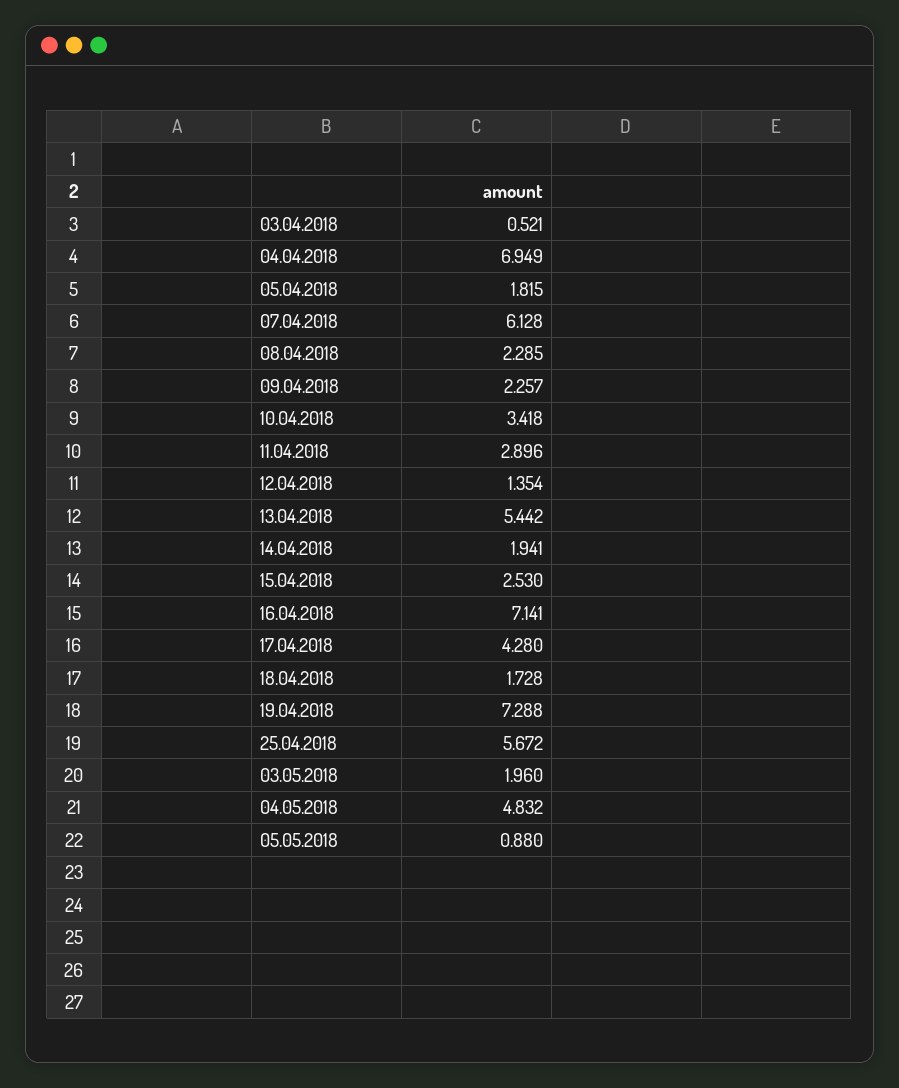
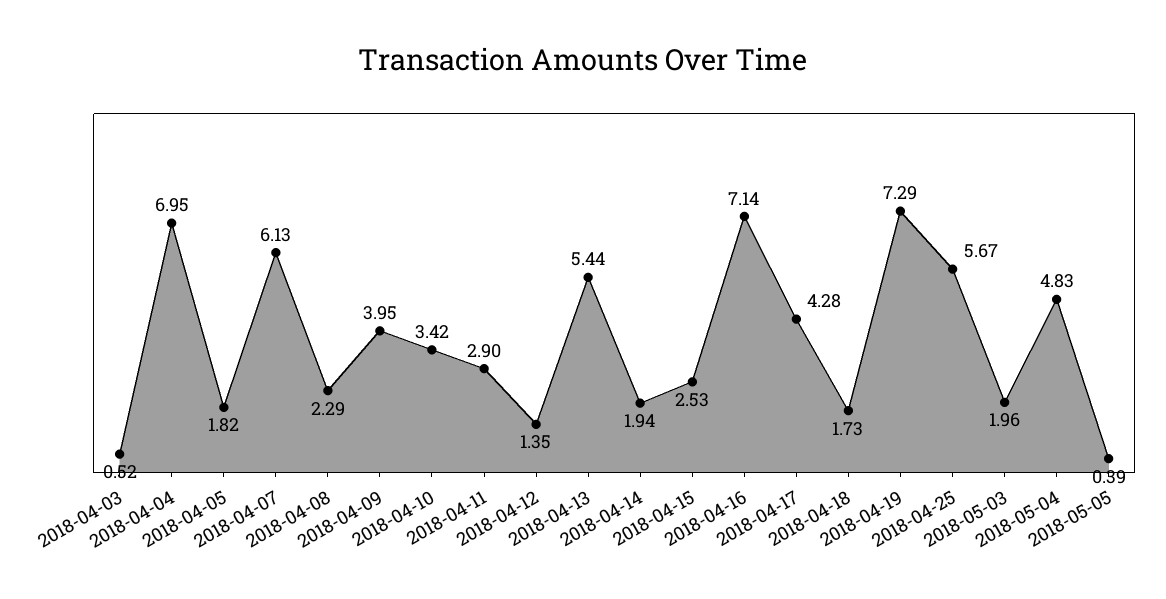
  {
    "03.04.2018": 0.521,
    "04.04.2018": 6.949,
    "05.04.2018": 1.815,
    "07.04.2018": 6.128,
    "08.04.2018": 2.285,
-   "09.04.2018": 2.257,
+   "09.04.2018": 3.95,
    "10.04.2018": 3.418,
    "11.04.2018": 2.896,
    "12.04.2018": 1.354,
    "13.04.2018": 5.442,
    "14.04.2018": 1.941,
    "15.04.2018": 2.53,
    "16.04.2018": 7.141,
    "17.04.2018": 4.28,
    "18.04.2018": 1.728,
    "19.04.2018": 7.288,
    "25.04.2018": 5.672,
    "03.05.2018": 1.96,
    "04.05.2018": 4.832,
-   "05.05.2018": 0.88
+   "05.05.2018": 0.39
  }

